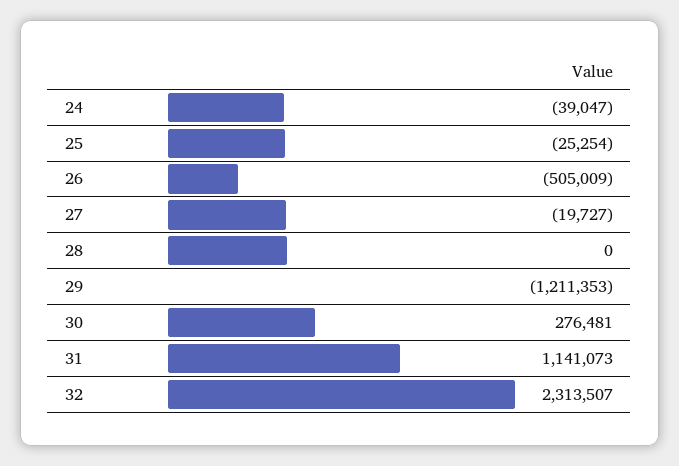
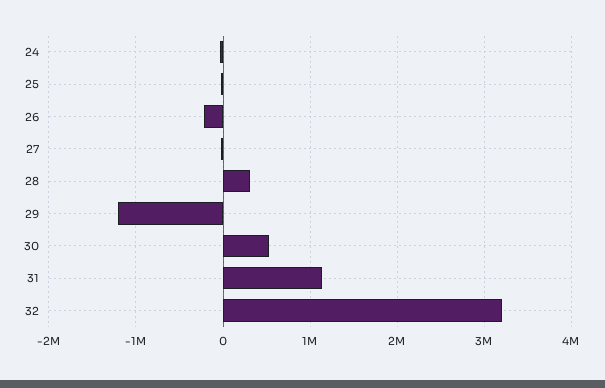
  {
    "24": -39047,
    "25": -25254,
-   "26": -505009,
+   "26": -200000,
    "27": -19727,
-   "28": 0,
+   "28": 300000,
    "29": -1211353,
-   "30": 276481,
+   "30": 500000,
    "31": 1141073,
-   "32": 2313507
+   "32": 3200000
  }

